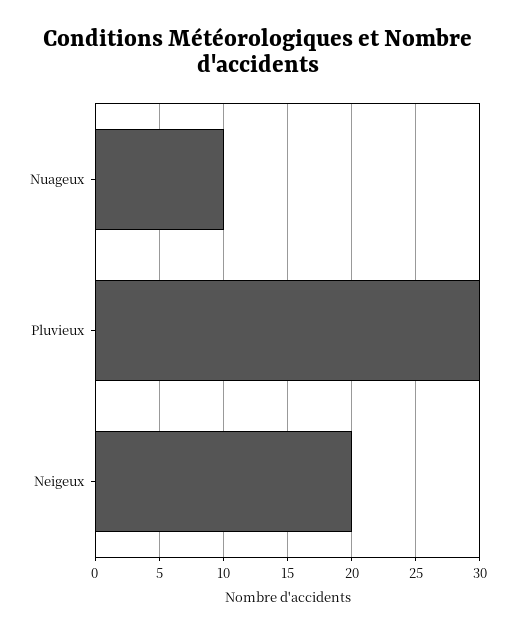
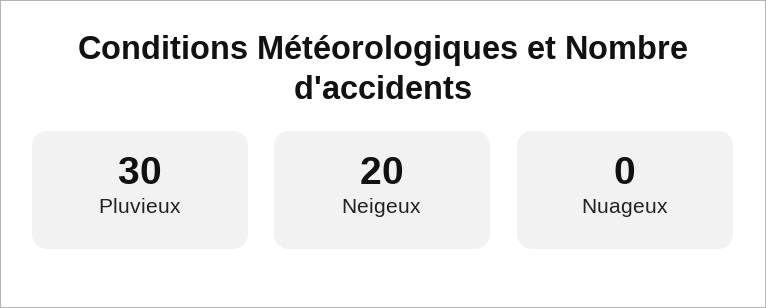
  {
-   "Nuageux": 10,
+   "Nuageux": 0,
    "Pluvieux": 30,
    "Neigeux": 20
  }

